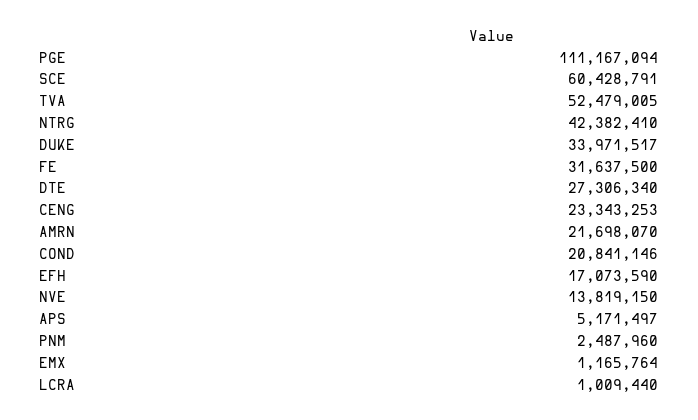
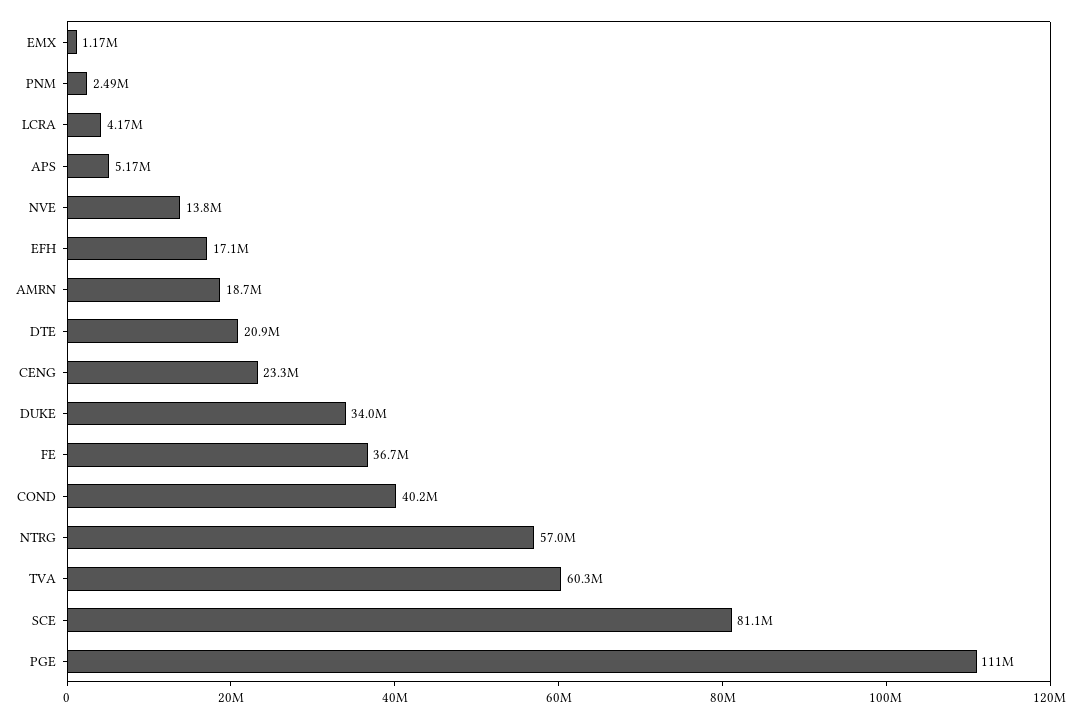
  {
    "PGE": 111167094,
-   "SCE": 60428791,
+   "SCE": 81100000,
-   "TVA": 52479005,
+   "TVA": 60300000,
-   "NTRG": 42382410,
+   "NTRG": 57000000,
    "DUKE": 33971517,
-   "FE": 31637500,
+   "FE": 36700000,
-   "DTE": 27306340,
+   "DTE": 20900000,
    "CENG": 23343253,
-   "AMRN": 21698070,
+   "AMRN": 18700000,
-   "COND": 20841146,
+   "COND": 40200000,
    "EFH": 17073590,
    "NVE": 13819150,
    "APS": 5171497,
    "PNM": 2487960,
    "EMX": 1165764,
-   "LCRA": 1009440
+   "LCRA": 4170000
  }

